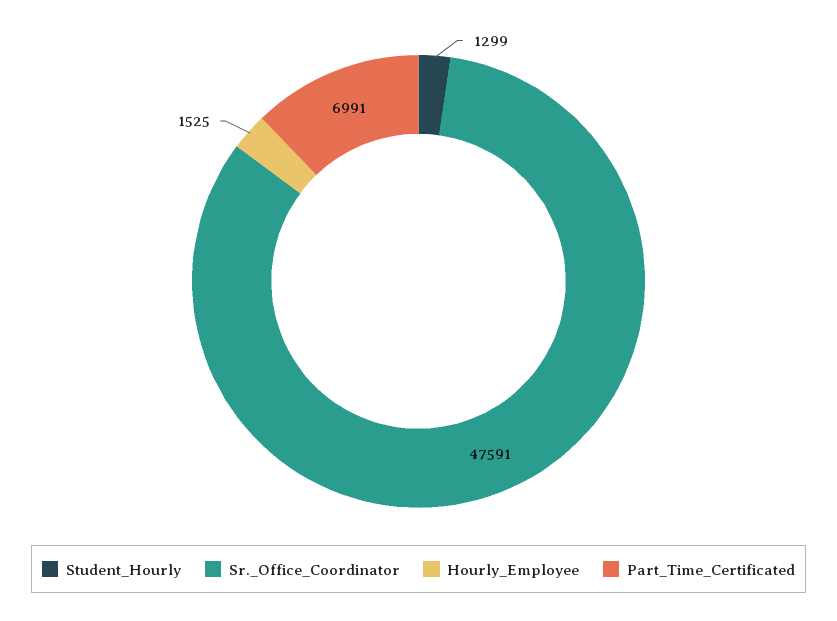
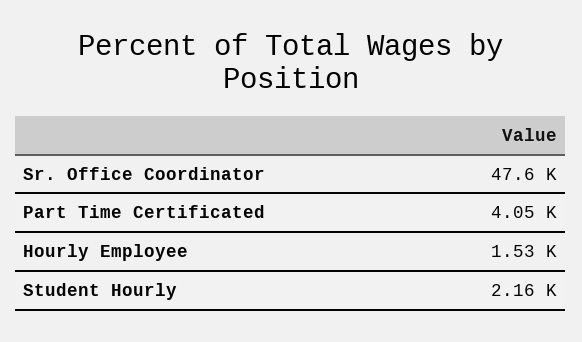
  {
-   "Student_Hourly": 1299,
+   "Student_Hourly": 2160,
    "Sr._Office_Coordinator": 47591,
    "Hourly_Employee": 1525,
-   "Part_Time_Certificated": 6991
+   "Part_Time_Certificated": 4050
  }

